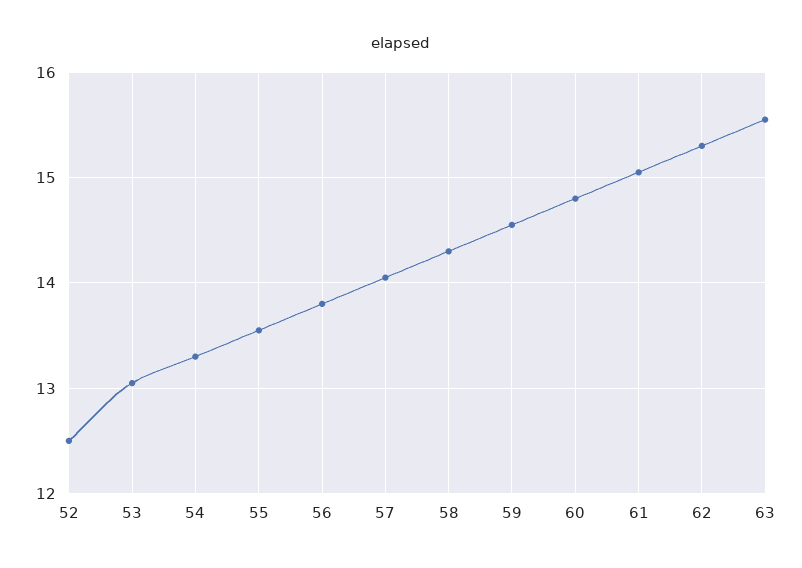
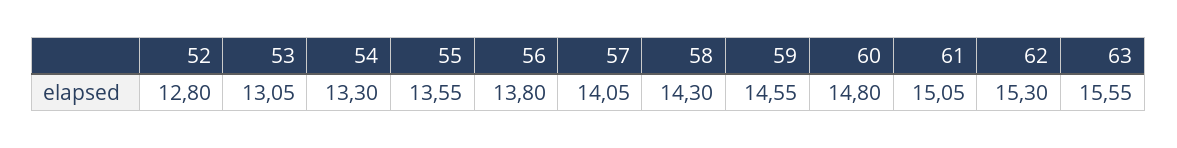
  {
-   "52": 12.5,
+   "52": 12.8,
    "53": 13.05,
    "54": 13.3,
    "55": 13.55,
    "56": 13.8,
    "57": 14.05,
    "58": 14.3,
    "59": 14.55,
    "60": 14.8,
    "61": 15.05,
    "62": 15.3,
    "63": 15.55
  }

